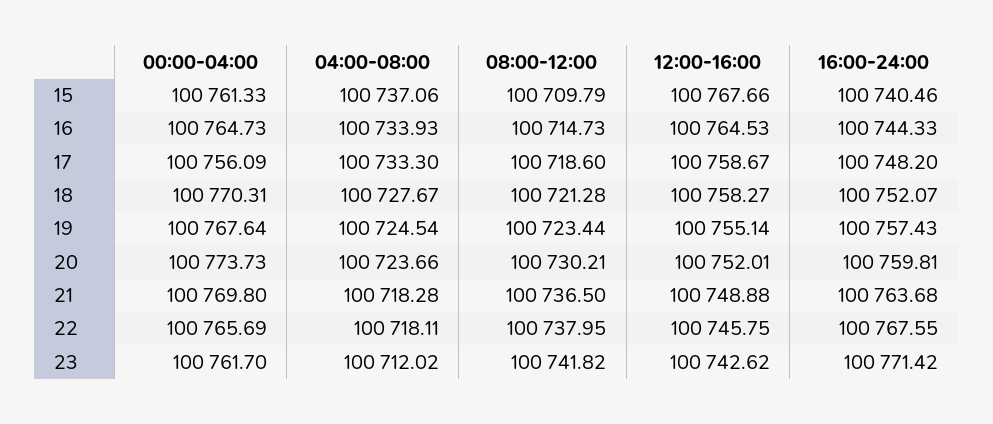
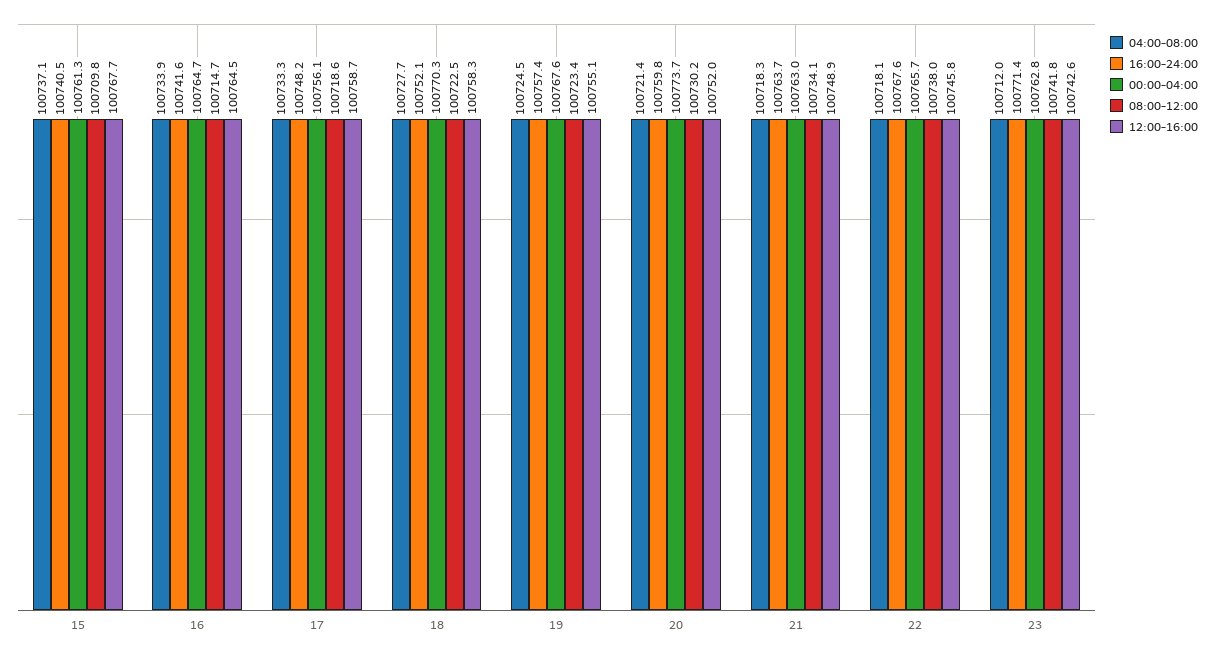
  {
    "00:00-04:00": {
      "15": 100761.33,
      "16": 100764.73,
      "17": 100756.09,
      "18": 100770.31,
      "19": 100767.64,
      "20": 100773.73,
-     "21": 100769.8,
+     "21": 100763,
      "22": 100765.69,
-     "23": 100761.7
+     "23": 100762.8
    },
    "04:00-08:00": {
      "15": 100737.06,
      "16": 100733.93,
      "17": 100733.3,
      "18": 100727.67,
      "19": 100724.54,
-     "20": 100723.66,
+     "20": 100721.4,
      "21": 100718.28,
      "22": 100718.11,
      "23": 100712.02
    },
    "08:00-12:00": {
      "15": 100709.79,
      "16": 100714.73,
      "17": 100718.6,
-     "18": 100721.28,
+     "18": 100722.5,
      "19": 100723.44,
      "20": 100730.21,
-     "21": 100736.5,
+     "21": 100734.1,
      "22": 100737.95,
      "23": 100741.82
    },
    "12:00-16:00": {
      "15": 100767.66,
      "16": 100764.53,
      "17": 100758.67,
      "18": 100758.27,
      "19": 100755.14,
      "20": 100752.01,
      "21": 100748.88,
      "22": 100745.75,
      "23": 100742.62
    },
    "16:00-24:00": {
      "15": 100740.46,
-     "16": 100744.33,
+     "16": 100741.6,
      "17": 100748.2,
      "18": 100752.07,
      "19": 100757.43,
      "20": 100759.81,
      "21": 100763.68,
      "22": 100767.55,
      "23": 100771.42
    }
  }

